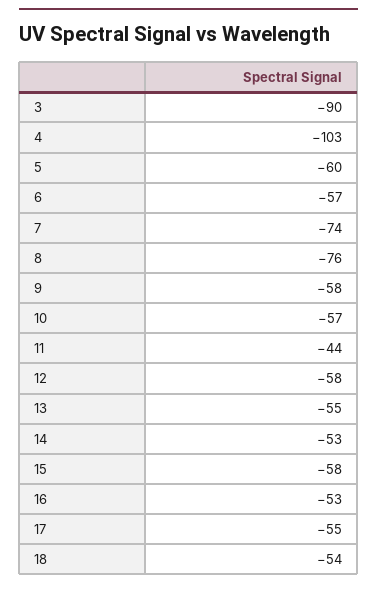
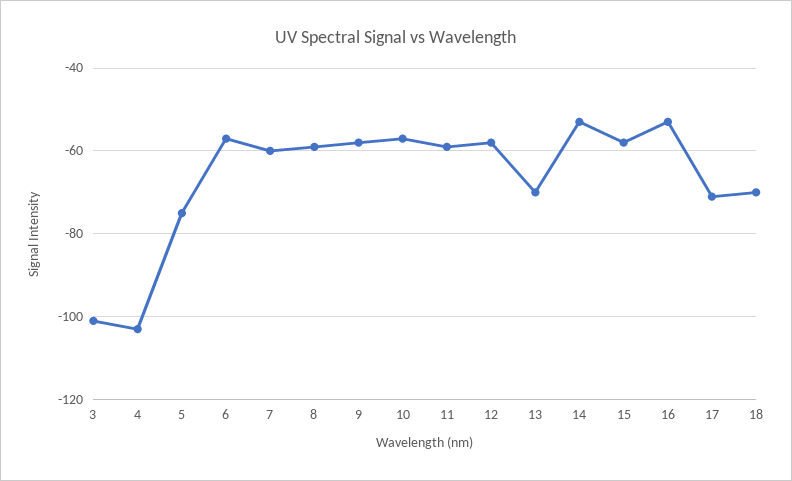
  {
-   "3": -90,
+   "3": -100,
    "4": -103,
-   "5": -60,
+   "5": -75,
    "6": -57,
-   "7": -74,
+   "7": -60,
-   "8": -76,
+   "8": -60,
    "9": -58,
    "10": -57,
-   "11": -44,
+   "11": -60,
    "12": -58,
-   "13": -55,
+   "13": -70,
    "14": -53,
    "15": -58,
    "16": -53,
-   "17": -55,
+   "17": -70,
-   "18": -54
+   "18": -70
  }

